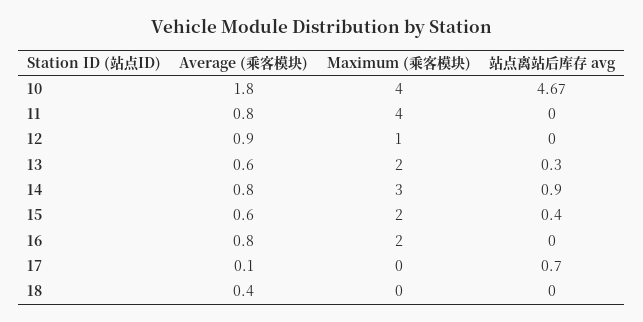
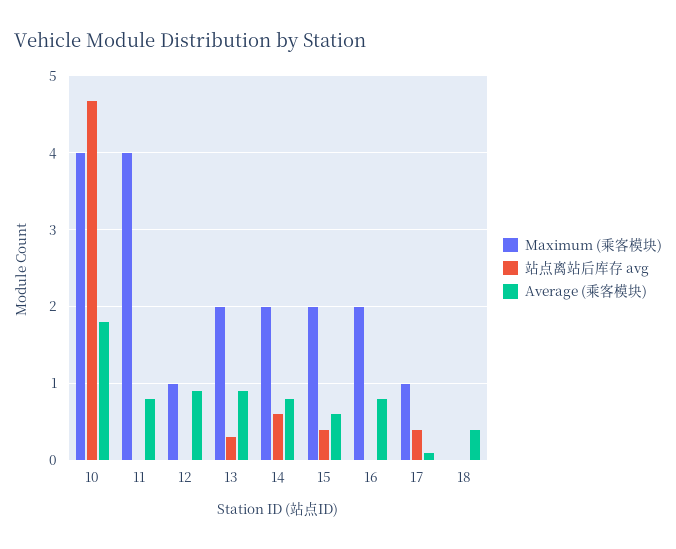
  {
    "Average (乘客模块)": {
      "10": 1.8,
      "11": 0.8,
      "12": 0.9,
-     "13": 0.6,
+     "13": 0.9,
      "14": 0.8,
      "15": 0.6,
      "16": 0.8,
      "17": 0.1,
      "18": 0.4
    },
    "Maximum (乘客模块)": {
      "10": 4,
      "11": 4,
      "12": 1,
      "13": 2,
-     "14": 3,
+     "14": 2,
      "15": 2,
      "16": 2,
-     "17": 0,
+     "17": 1,
      "18": 0
    },
    "站点离站后库存 avg": {
      "10": 4.67,
      "11": 0,
      "12": 0,
      "13": 0.3,
-     "14": 0.9,
+     "14": 0.6,
      "15": 0.4,
      "16": 0,
-     "17": 0.7,
+     "17": 0.4,
      "18": 0
    }
  }

